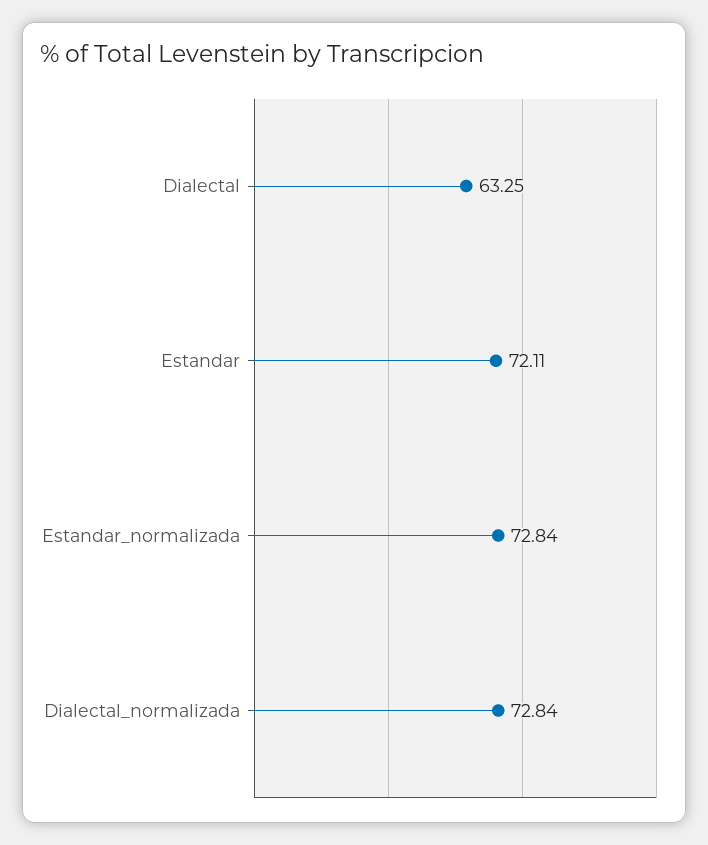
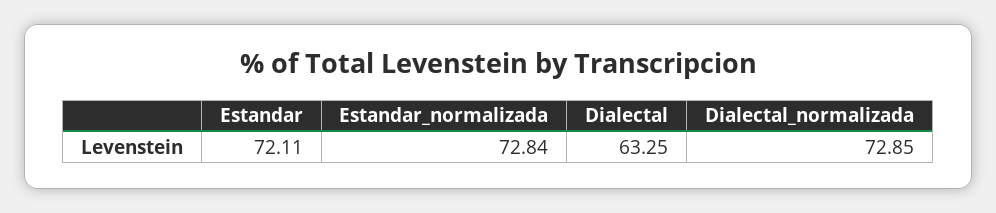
  {
    "Dialectal": 63.25,
    "Estandar": 72.11,
    "Estandar_normalizada": 72.84,
-   "Dialectal_normalizada": 72.84
+   "Dialectal_normalizada": 72.85
  }

